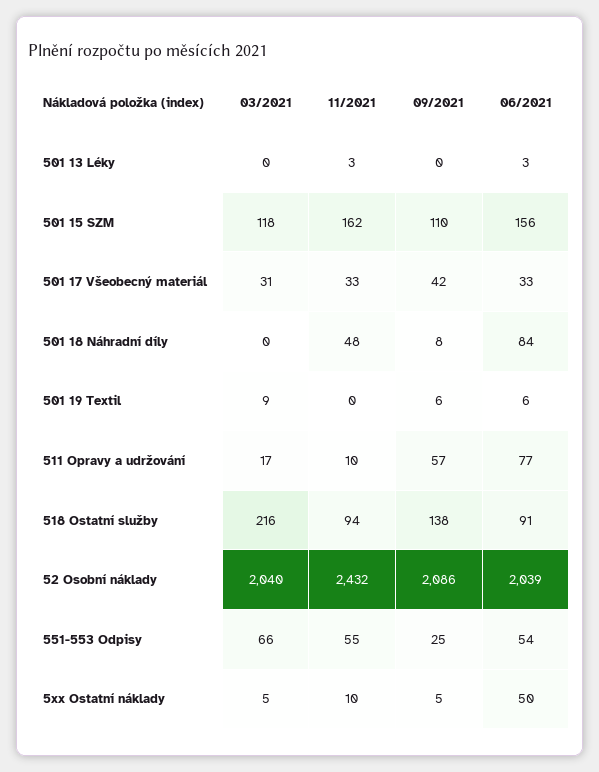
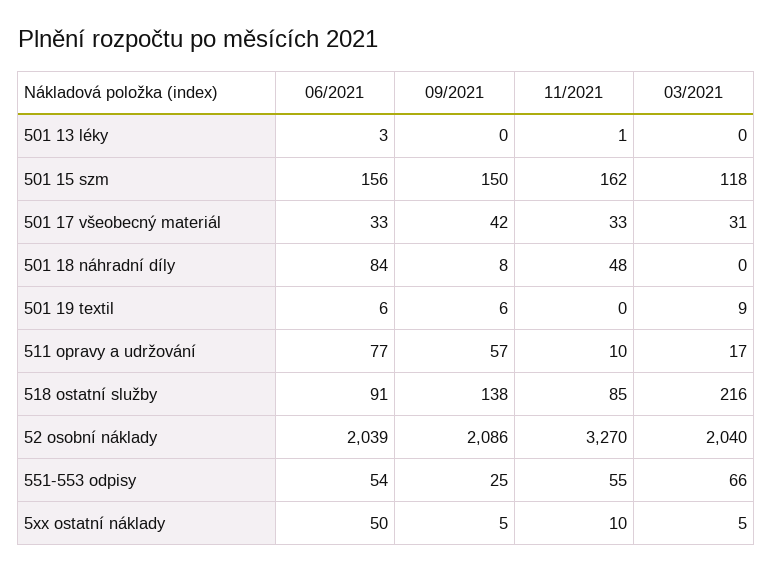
  {
    "03/2021": {
      "501 13 Léky": 0,
      "501 15 SZM": 118,
      "501 17 Všeobecný materiál": 31,
      "501 18 Náhradní díly": 0,
      "501 19 Textil": 9,
      "511 Opravy a udržování": 17,
      "518 Ostatní služby": 216,
      "52 Osobní náklady": 2040,
      "551-553 Odpisy": 66,
      "5xx Ostatní náklady": 5
    },
    "11/2021": {
-     "501 13 Léky": 3,
+     "501 13 Léky": 1,
      "501 15 SZM": 162,
      "501 17 Všeobecný materiál": 33,
      "501 18 Náhradní díly": 48,
      "501 19 Textil": 0,
      "511 Opravy a udržování": 10,
-     "518 Ostatní služby": 94,
+     "518 Ostatní služby": 85,
-     "52 Osobní náklady": 2432,
+     "52 Osobní náklady": 3270,
      "551-553 Odpisy": 55,
      "5xx Ostatní náklady": 10
    },
    "09/2021": {
      "501 13 Léky": 0,
-     "501 15 SZM": 110,
+     "501 15 SZM": 150,
      "501 17 Všeobecný materiál": 42,
      "501 18 Náhradní díly": 8,
      "501 19 Textil": 6,
      "511 Opravy a udržování": 57,
      "518 Ostatní služby": 138,
      "52 Osobní náklady": 2086,
      "551-553 Odpisy": 25,
      "5xx Ostatní náklady": 5
    },
    "06/2021": {
      "501 13 Léky": 3,
      "501 15 SZM": 156,
      "501 17 Všeobecný materiál": 33,
      "501 18 Náhradní díly": 84,
      "501 19 Textil": 6,
      "511 Opravy a udržování": 77,
      "518 Ostatní služby": 91,
      "52 Osobní náklady": 2039,
      "551-553 Odpisy": 54,
      "5xx Ostatní náklady": 50
    }
  }

